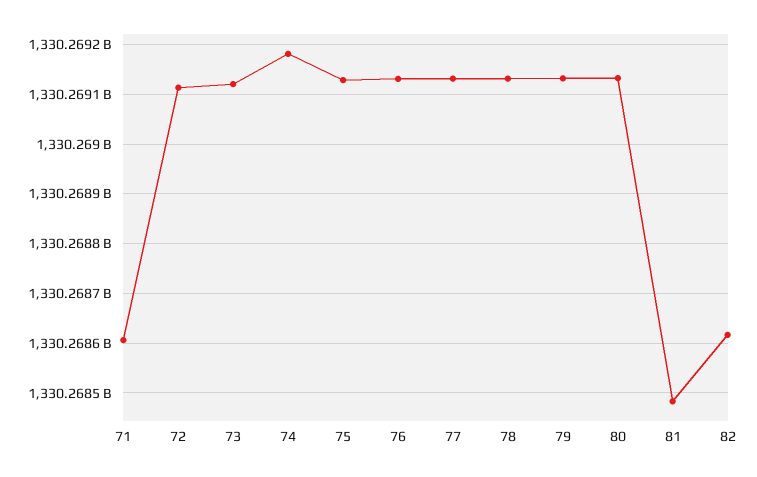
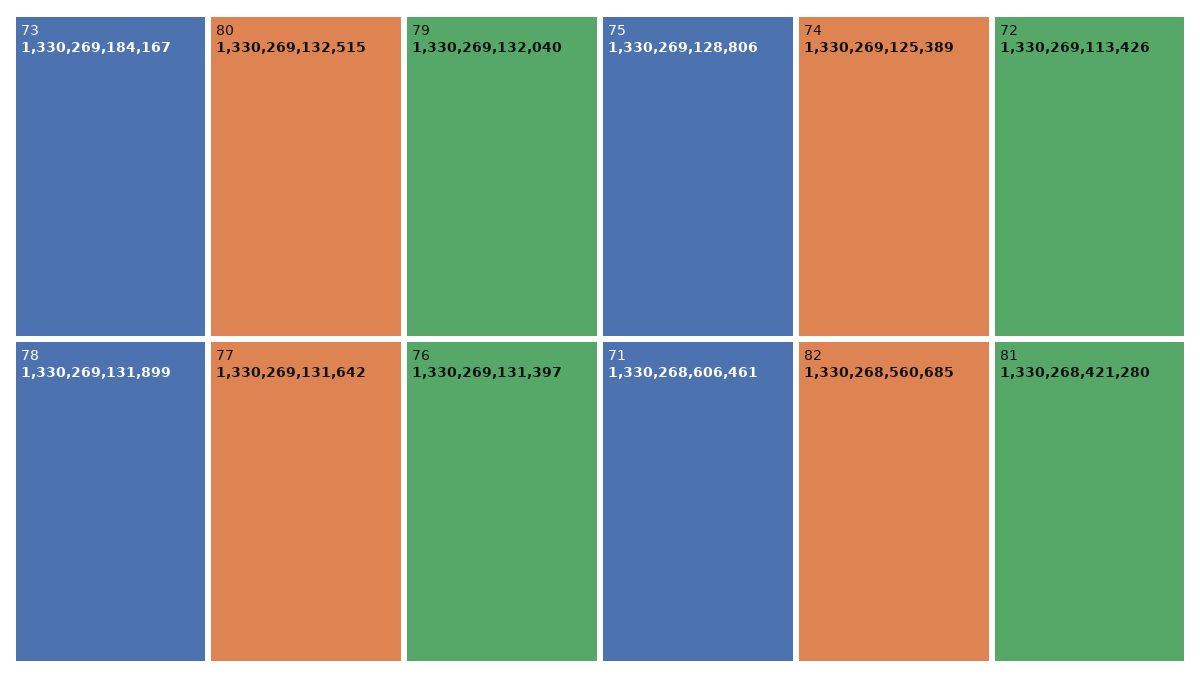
  {
    "71": 1330268606461,
    "72": 1330269113426,
-   "73": 1330269120000,
+   "73": 1330269184167,
-   "74": 1330269180000,
+   "74": 1330269125389,
    "75": 1330269128806,
    "76": 1330269131397,
    "77": 1330269131642,
    "78": 1330269131899,
    "79": 1330269132040,
    "80": 1330269132515,
-   "81": 1330268480000,
+   "81": 1330268421280,
-   "82": 1330268620000
+   "82": 1330268560685
  }

